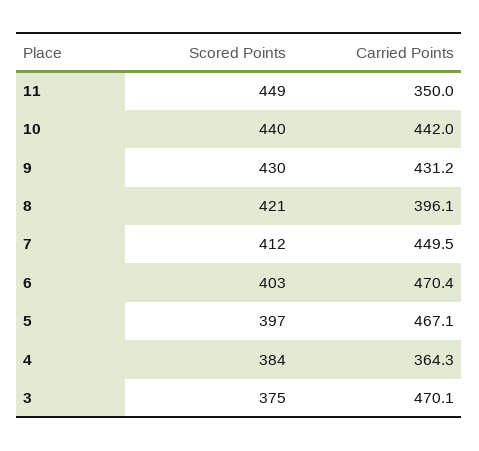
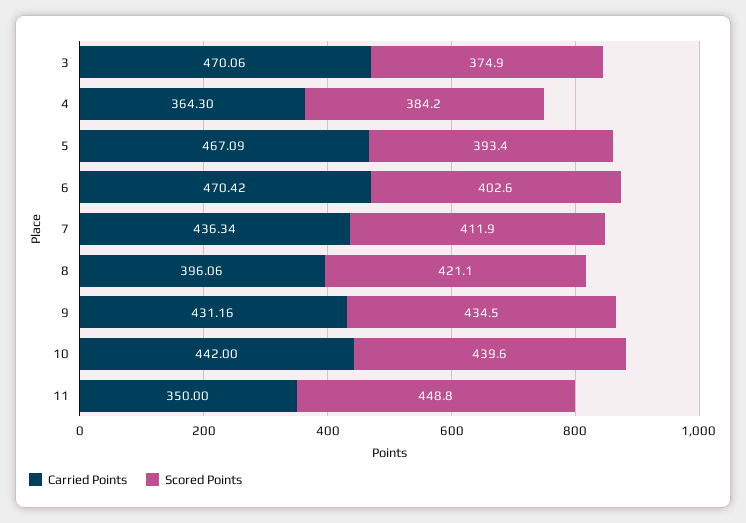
  {
    "Scored Points": {
      "11": 448.8,
      "10": 439.6,
-     "9": 430,
+     "9": 434.5,
      "8": 421.1,
      "7": 411.9,
      "6": 402.6,
-     "5": 397,
+     "5": 393.4,
      "4": 384.2,
      "3": 374.9
    },
    "Carried Points": {
      "11": 350,
      "10": 442,
      "9": 431.16,
      "8": 396.06,
-     "7": 449.5,
+     "7": 436.34,
      "6": 470.42,
      "5": 467.09,
      "4": 364.3,
      "3": 470.06
    }
  }

